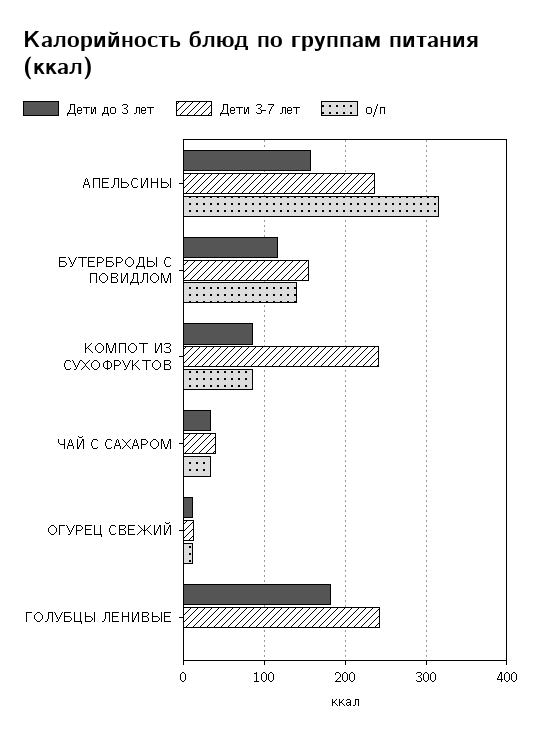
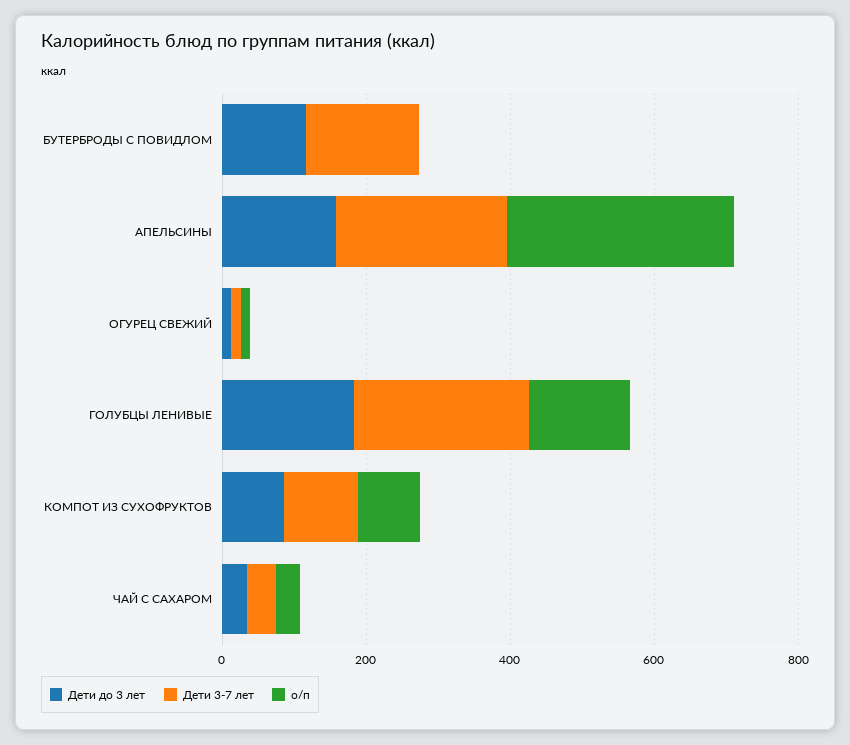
  {
    "Дети до 3 лет": {
      "АПЕЛЬСИНЫ": 160,
      "БУТЕРБРОДЫ С ПОВИДЛОМ": 120,
      "КОМПОТ ИЗ СУХОФРУКТОВ": 90,
      "ЧАЙ С САХАРОМ": 30,
      "ОГУРЕЦ СВЕЖИЙ": 10,
      "ГОЛУБЦЫ ЛЕНИВЫЕ": 180
    },
    "Дети 3-7 лет": {
      "АПЕЛЬСИНЫ": 240,
      "БУТЕРБРОДЫ С ПОВИДЛОМ": 160,
-     "КОМПОТ ИЗ СУХОФРУКТОВ": 240,
+     "КОМПОТ ИЗ СУХОФРУКТОВ": 100,
      "ЧАЙ С САХАРОМ": 40,
      "ОГУРЕЦ СВЕЖИЙ": 10,
      "ГОЛУБЦЫ ЛЕНИВЫЕ": 240
    },
    "о/п": {
      "АПЕЛЬСИНЫ": 320,
-     "БУТЕРБРОДЫ С ПОВИДЛОМ": 140,
+     "БУТЕРБРОДЫ С ПОВИДЛОМ": 0,
      "КОМПОТ ИЗ СУХОФРУКТОВ": 90,
      "ЧАЙ С САХАРОМ": 30,
      "ОГУРЕЦ СВЕЖИЙ": 10,
-     "ГОЛУБЦЫ ЛЕНИВЫЕ": 0
+     "ГОЛУБЦЫ ЛЕНИВЫЕ": 150
    }
  }

